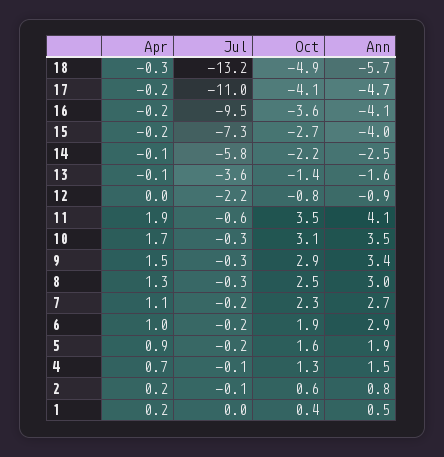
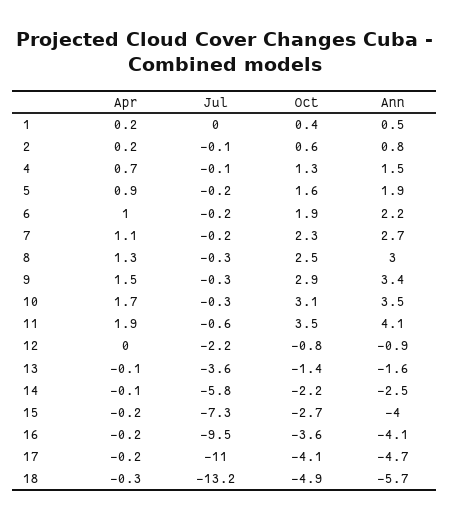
  {
    "Apr": {
      "18": -0.3,
      "17": -0.2,
      "16": -0.2,
      "15": -0.2,
      "14": -0.1,
      "13": -0.1,
      "12": 0,
      "11": 1.9,
      "10": 1.7,
      "9": 1.5,
      "8": 1.3,
      "7": 1.1,
      "6": 1,
      "5": 0.9,
      "4": 0.7,
      "2": 0.2,
      "1": 0.2
    },
    "Jul": {
      "18": -13.2,
      "17": -11,
      "16": -9.5,
      "15": -7.3,
      "14": -5.8,
      "13": -3.6,
      "12": -2.2,
      "11": -0.6,
      "10": -0.3,
      "9": -0.3,
      "8": -0.3,
      "7": -0.2,
      "6": -0.2,
      "5": -0.2,
      "4": -0.1,
      "2": -0.1,
      "1": 0
    },
    "Oct": {
      "18": -4.9,
      "17": -4.1,
      "16": -3.6,
      "15": -2.7,
      "14": -2.2,
      "13": -1.4,
      "12": -0.8,
      "11": 3.5,
      "10": 3.1,
      "9": 2.9,
      "8": 2.5,
      "7": 2.3,
      "6": 1.9,
      "5": 1.6,
      "4": 1.3,
      "2": 0.6,
      "1": 0.4
    },
    "Ann": {
      "18": -5.7,
      "17": -4.7,
      "16": -4.1,
      "15": -4,
      "14": -2.5,
      "13": -1.6,
      "12": -0.9,
      "11": 4.1,
      "10": 3.5,
      "9": 3.4,
      "8": 3,
      "7": 2.7,
-     "6": 2.9,
+     "6": 2.2,
      "5": 1.9,
      "4": 1.5,
      "2": 0.8,
      "1": 0.5
    }
  }

